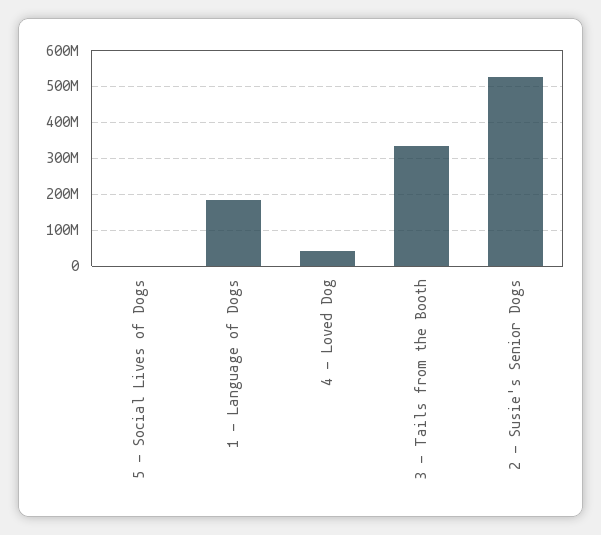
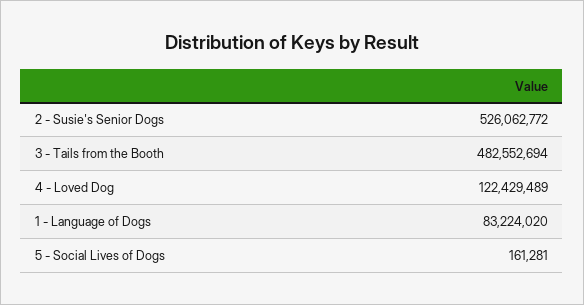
  {
    "5 - Social Lives of Dogs": 161281,
-   "1 - Language of Dogs": 180000000,
+   "1 - Language of Dogs": 83224020,
-   "4 - Loved Dog": 40000000,
+   "4 - Loved Dog": 122429489,
-   "3 - Tails from the Booth": 340000000,
+   "3 - Tails from the Booth": 482552694,
    "2 - Susie's Senior Dogs": 526062772
  }

